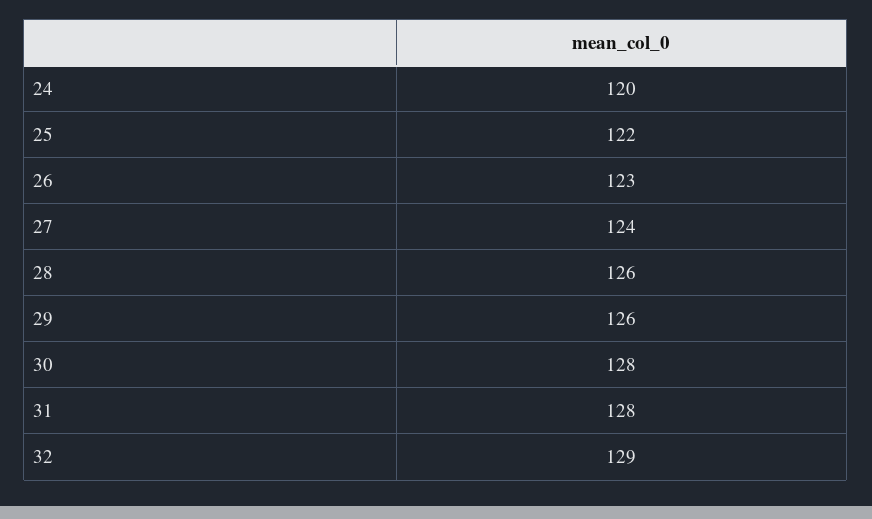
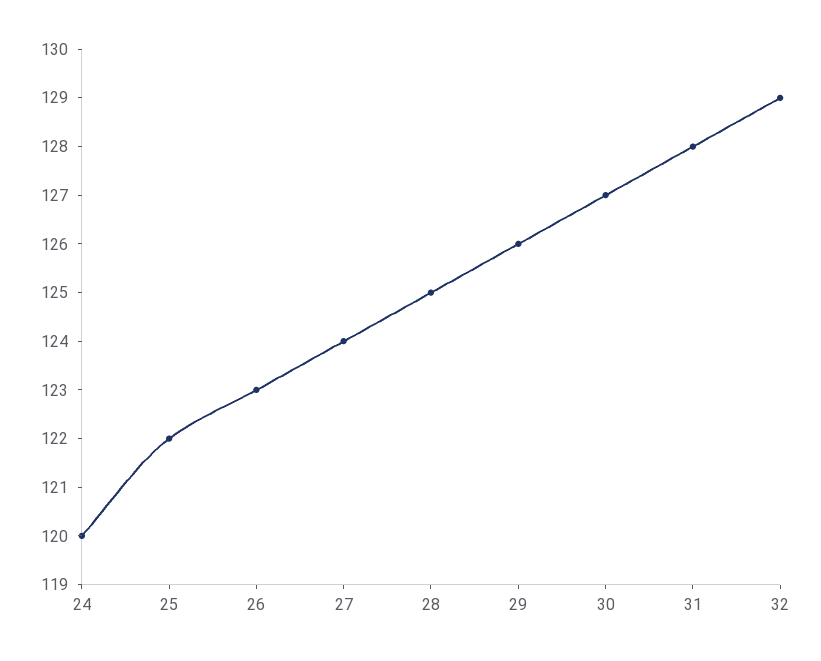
  {
    "24": 120,
    "25": 122,
    "26": 123,
    "27": 124,
-   "28": 126,
+   "28": 125,
    "29": 126,
-   "30": 128,
+   "30": 127,
    "31": 128,
    "32": 129
  }

